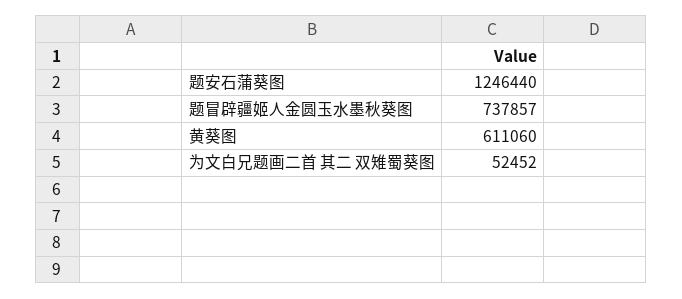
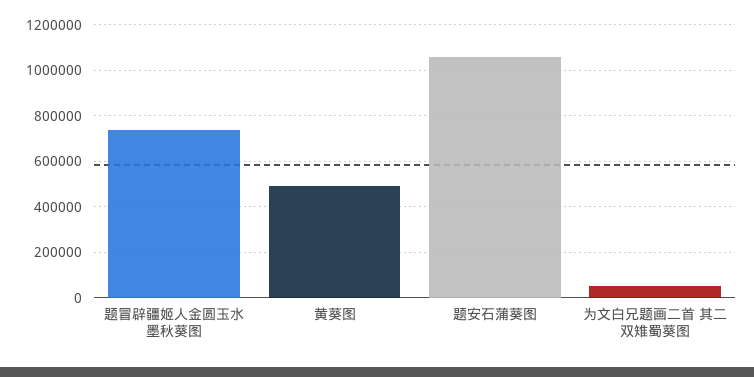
  {
-   "题安石蒲葵图": 1246440,
+   "题安石蒲葵图": 1050000,
    "题冒辟疆姬人金圆玉水墨秋葵图": 737857,
-   "黄葵图": 611060,
+   "黄葵图": 500000,
    "为文白兄题画二首 其二 双雉蜀葵图": 52452
  }

